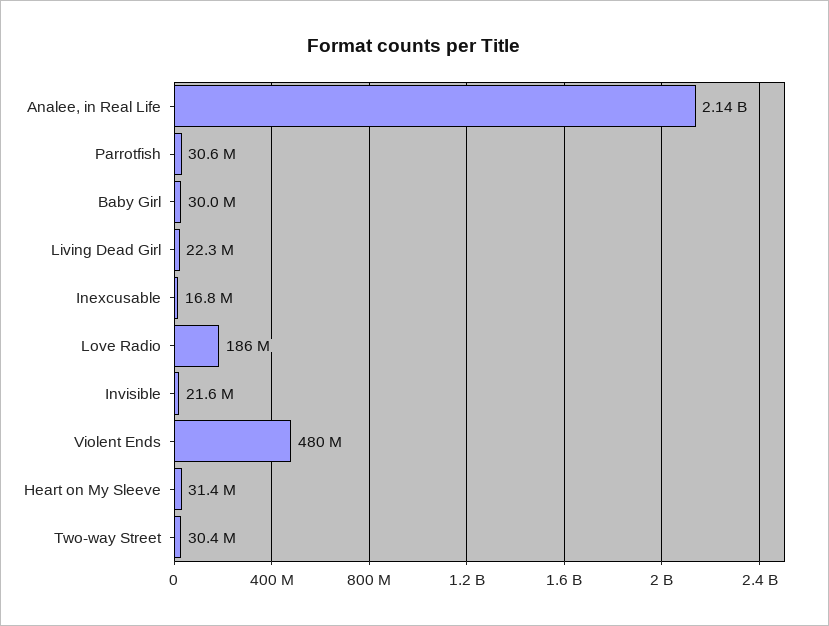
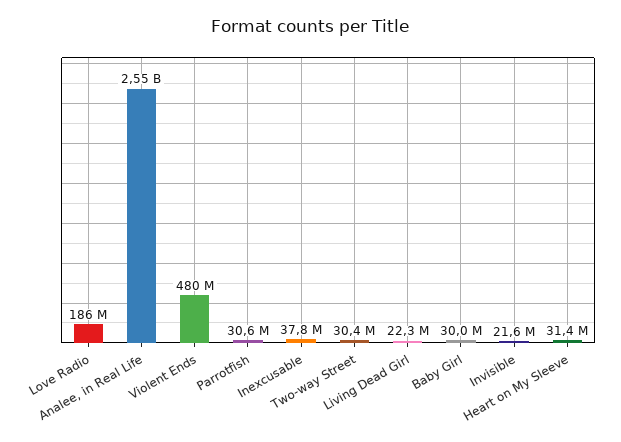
  {
-   "Analee, in Real Life": 2140000000,
+   "Analee, in Real Life": 2550000000,
    "Parrotfish": 30600000,
    "Baby Girl": 30000000,
    "Living Dead Girl": 22300000,
-   "Inexcusable": 16800000,
+   "Inexcusable": 37800000,
    "Love Radio": 186000000,
    "Invisible": 21600000,
    "Violent Ends": 480000000,
    "Heart on My Sleeve": 31400000,
    "Two-way Street": 30400000
  }

